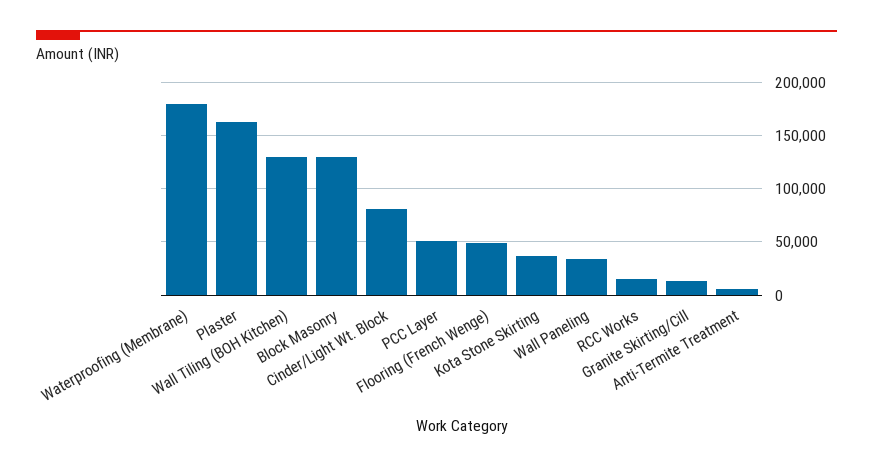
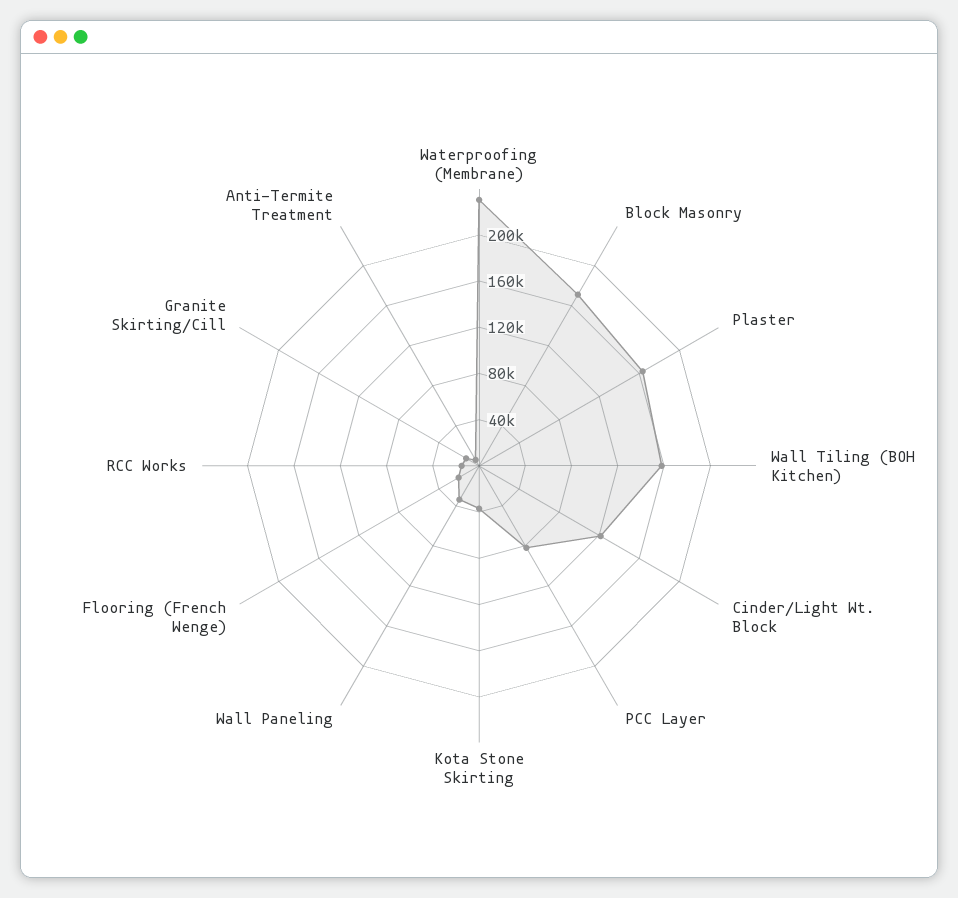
  {
-   "Waterproofing (Membrane)": 180000,
+   "Waterproofing (Membrane)": 230000,
    "Plaster": 160000,
-   "Wall Tiling (BOH Kitchen)": 130000,
+   "Wall Tiling (BOH Kitchen)": 160000,
-   "Block Masonry": 130000,
+   "Block Masonry": 170000,
-   "Cinder/Light Wt. Block": 80000,
+   "Cinder/Light Wt. Block": 120000,
-   "PCC Layer": 50000,
+   "PCC Layer": 80000,
-   "Flooring (French Wenge)": 50000,
+   "Flooring (French Wenge)": 20000,
    "Kota Stone Skirting": 40000,
    "Wall Paneling": 30000,
    "RCC Works": 20000,
    "Granite Skirting/Cill": 10000,
    "Anti-Termite Treatment": 10000
  }

